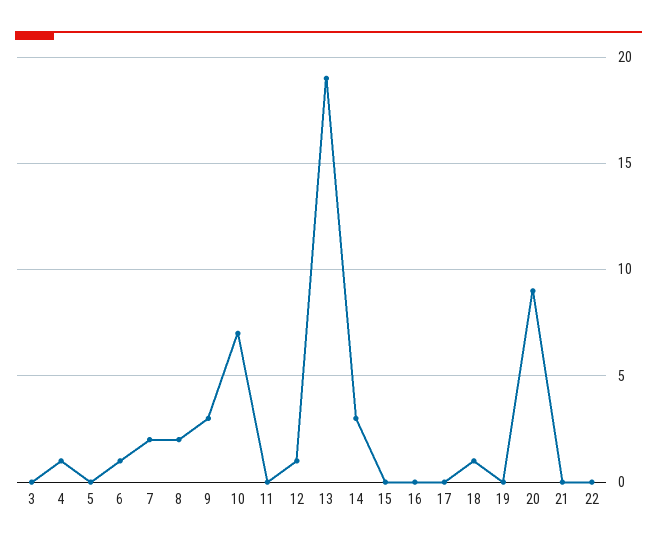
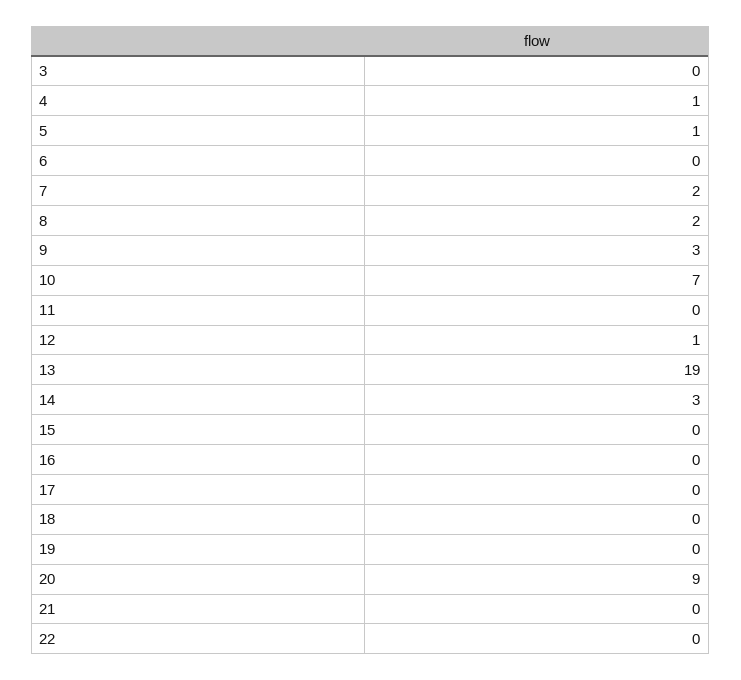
  {
    "3": 0,
    "4": 1,
-   "5": 0,
+   "5": 1,
-   "6": 1,
+   "6": 0,
    "7": 2,
    "8": 2,
    "9": 3,
    "10": 7,
    "11": 0,
    "12": 1,
    "13": 19,
    "14": 3,
    "15": 0,
    "16": 0,
    "17": 0,
-   "18": 1,
+   "18": 0,
    "19": 0,
    "20": 9,
    "21": 0,
    "22": 0
  }

